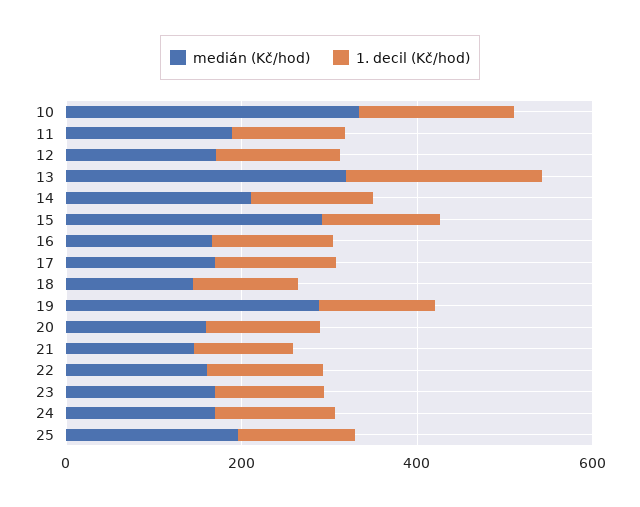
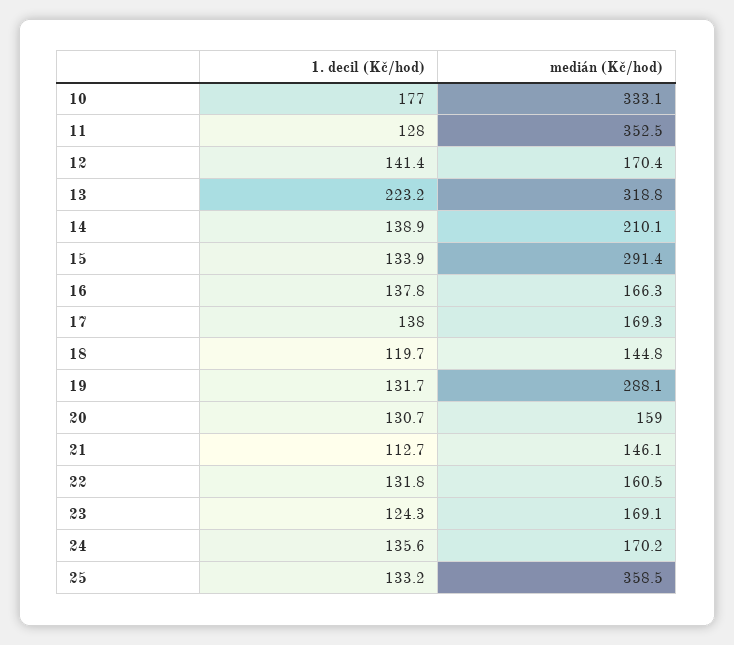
  {
    "medián (Kč/hod)": {
      "10": 333.1,
-     "11": 200,
+     "11": 352.5,
      "12": 170.4,
      "13": 318.8,
      "14": 210.1,
      "15": 291.4,
      "16": 166.3,
      "17": 169.3,
      "18": 144.8,
      "19": 288.1,
      "20": 159,
      "21": 146.1,
      "22": 160.5,
      "23": 169.1,
      "24": 170.2,
-     "25": 200
+     "25": 358.5
    },
    "1. decil (Kč/hod)": {
      "10": 177,
      "11": 128,
      "12": 141.4,
      "13": 223.2,
      "14": 138.9,
      "15": 133.9,
      "16": 137.8,
      "17": 138,
      "18": 119.7,
      "19": 131.7,
      "20": 130.7,
      "21": 112.7,
      "22": 131.8,
      "23": 124.3,
      "24": 135.6,
      "25": 133.2
    }
  }

